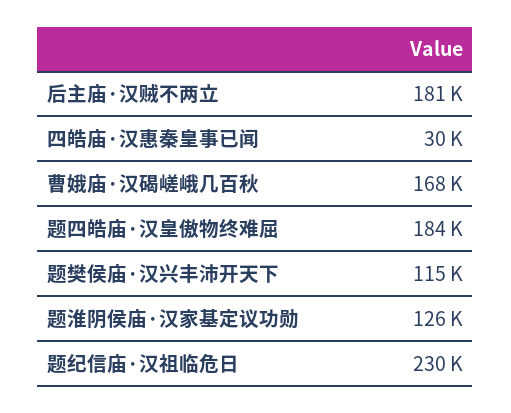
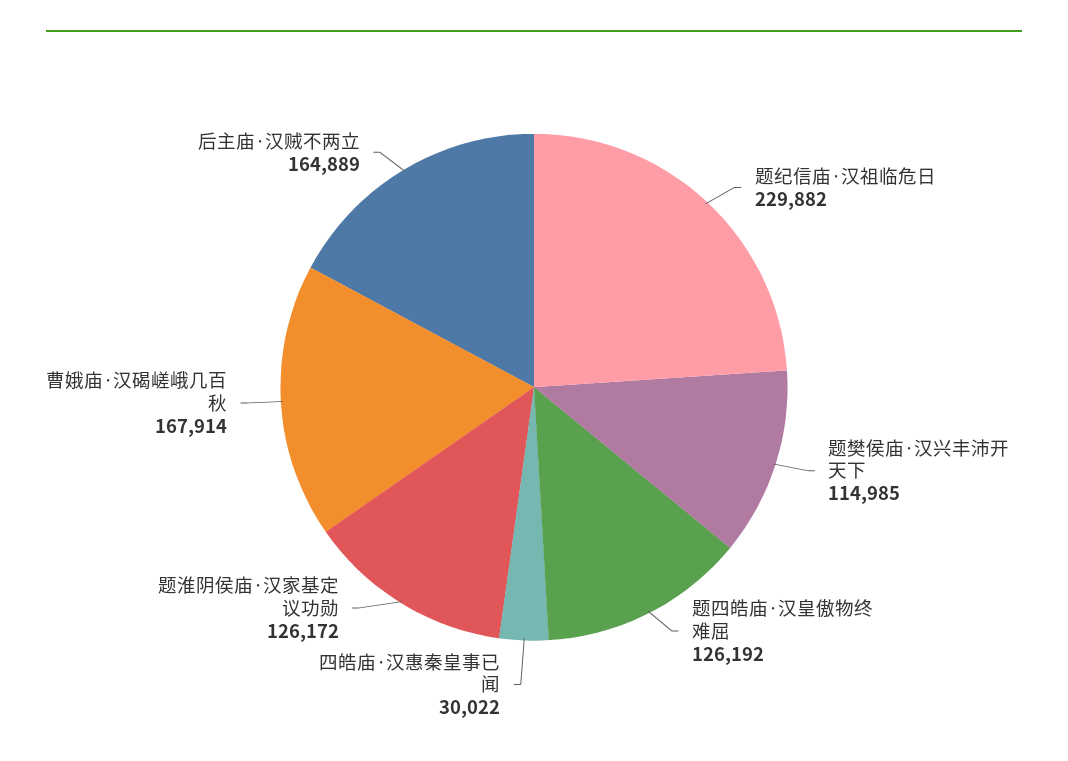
  {
-   "后主庙·汉贼不两立": 181000,
+   "后主庙·汉贼不两立": 164889,
    "四皓庙·汉惠秦皇事已闻": 30022,
    "曹娥庙·汉碣嵯峨几百秋": 167914,
-   "题四皓庙·汉皇傲物终难屈": 184000,
+   "题四皓庙·汉皇傲物终难屈": 126192,
    "题樊侯庙·汉兴丰沛开天下": 114985,
    "题淮阴侯庙·汉家基定议功勋": 126172,
    "题纪信庙·汉祖临危日": 229882
  }

